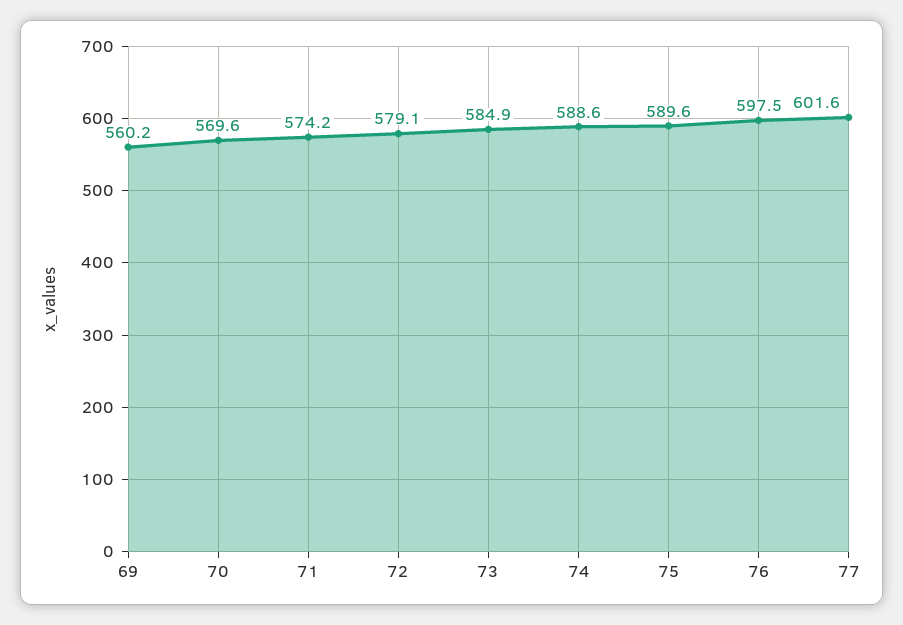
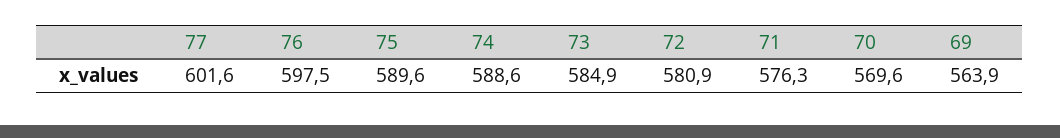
  {
-   "69": 560.2,
+   "69": 563.9,
    "70": 569.6,
-   "71": 574.2,
+   "71": 576.3,
-   "72": 579.1,
+   "72": 580.9,
    "73": 584.9,
    "74": 588.6,
    "75": 589.6,
    "76": 597.5,
    "77": 601.6
  }

